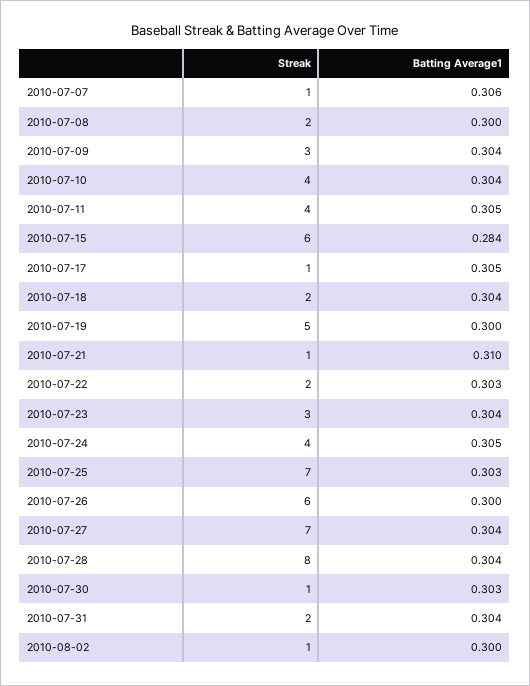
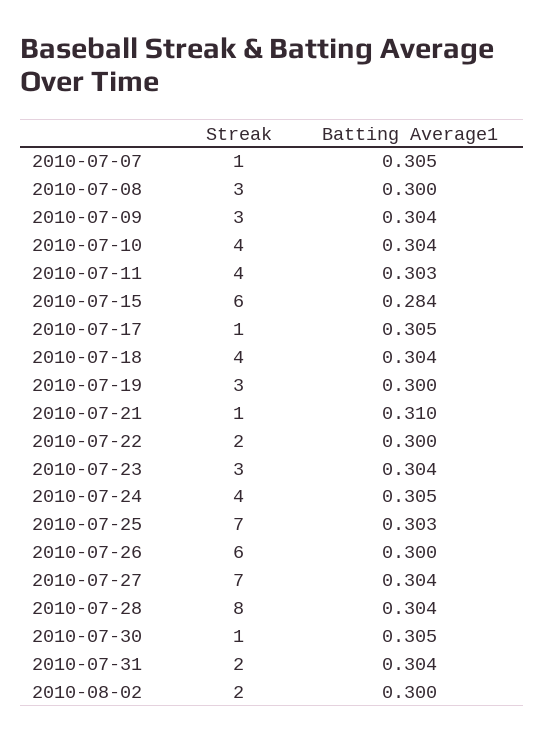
  {
    "Streak": {
      "2010-07-07": 1,
-     "2010-07-08": 2,
+     "2010-07-08": 3,
      "2010-07-09": 3,
      "2010-07-10": 4,
      "2010-07-11": 4,
      "2010-07-15": 6,
      "2010-07-17": 1,
-     "2010-07-18": 2,
+     "2010-07-18": 4,
-     "2010-07-19": 5,
+     "2010-07-19": 3,
      "2010-07-21": 1,
      "2010-07-22": 2,
      "2010-07-23": 3,
      "2010-07-24": 4,
      "2010-07-25": 7,
      "2010-07-26": 6,
      "2010-07-27": 7,
      "2010-07-28": 8,
      "2010-07-30": 1,
      "2010-07-31": 2,
-     "2010-08-02": 1
+     "2010-08-02": 2
    },
    "Batting Average1": {
-     "2010-07-07": 0.306,
+     "2010-07-07": 0.305,
      "2010-07-08": 0.3,
      "2010-07-09": 0.304,
      "2010-07-10": 0.304,
-     "2010-07-11": 0.305,
+     "2010-07-11": 0.303,
      "2010-07-15": 0.284,
      "2010-07-17": 0.305,
      "2010-07-18": 0.304,
      "2010-07-19": 0.3,
      "2010-07-21": 0.31,
-     "2010-07-22": 0.303,
+     "2010-07-22": 0.3,
      "2010-07-23": 0.304,
      "2010-07-24": 0.305,
      "2010-07-25": 0.303,
      "2010-07-26": 0.3,
      "2010-07-27": 0.304,
      "2010-07-28": 0.304,
-     "2010-07-30": 0.303,
+     "2010-07-30": 0.305,
      "2010-07-31": 0.304,
      "2010-08-02": 0.3
    }
  }

